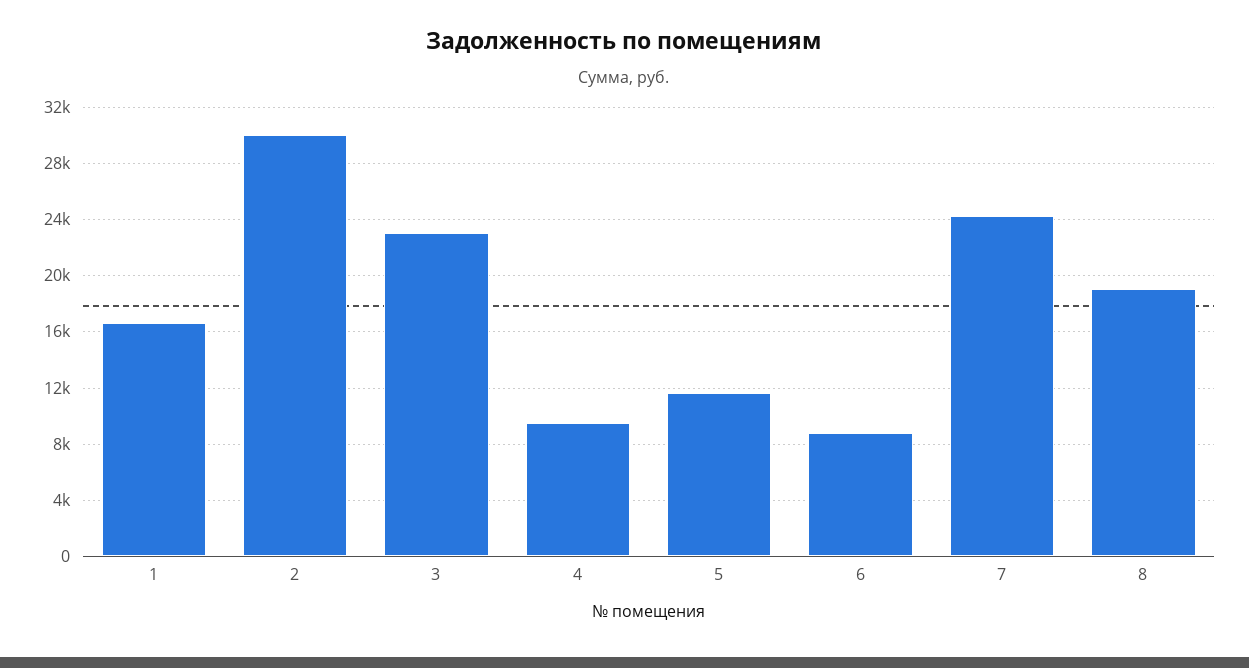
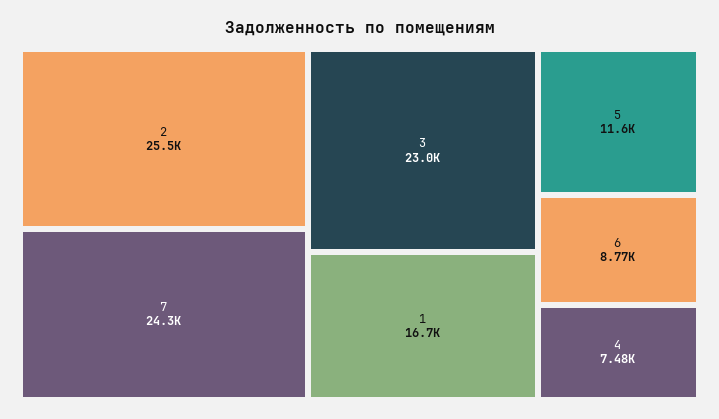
  {
    "1": 16700,
-   "2": 30000,
+   "2": 25500,
    "3": 23000,
-   "4": 9500,
+   "4": 7480,
    "5": 11600,
    "6": 8770,
-   "7": 24300,
+   "7": 24300
-   "8": 19000
  }

